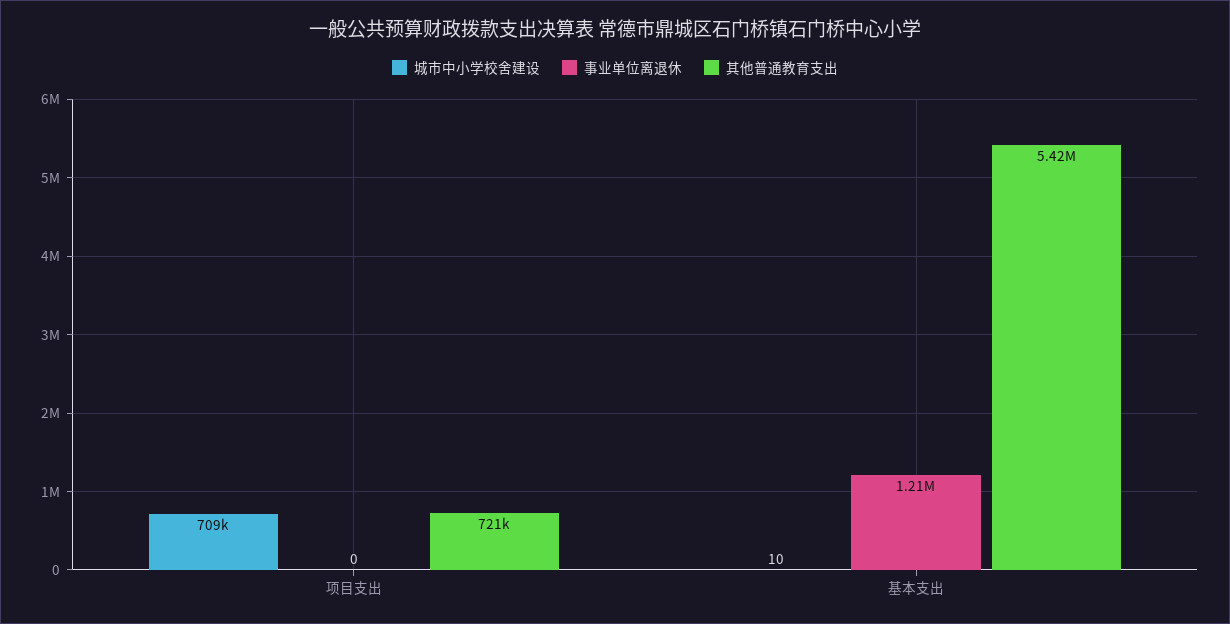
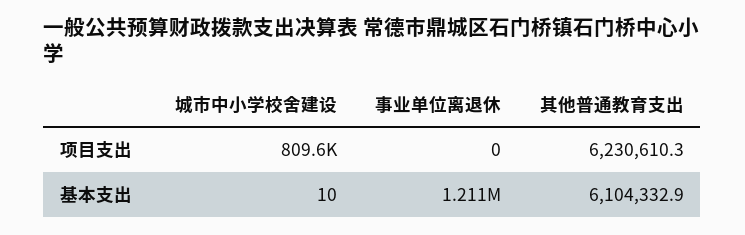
  {
    "城市中小学校舍建设": {
-     "项目支出": 709000,
+     "项目支出": 809600,
      "基本支出": 10
    },
    "事业单位离退休": {
      "项目支出": 0,
      "基本支出": 1211000
    },
    "其他普通教育支出": {
-     "项目支出": 721000,
+     "项目支出": 6230610.3,
-     "基本支出": 5420000
+     "基本支出": 6104332.9
    }
  }

